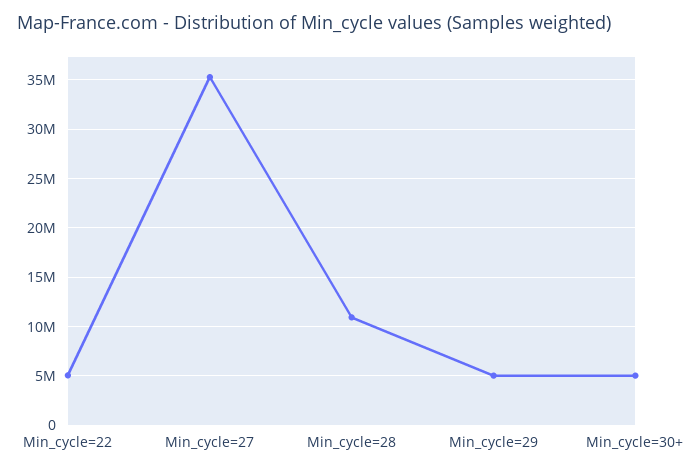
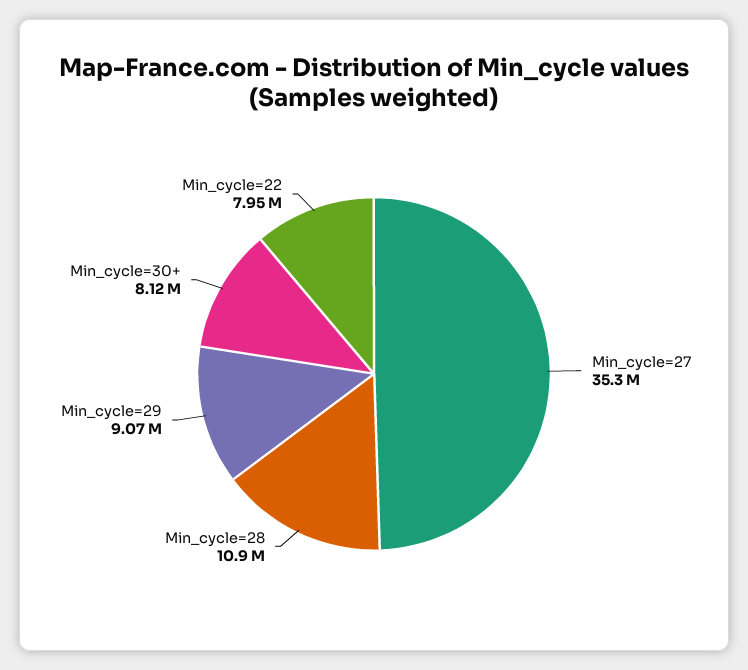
  {
-   "Min_cycle=22": 5000000,
+   "Min_cycle=22": 7950000,
    "Min_cycle=27": 35300000,
    "Min_cycle=28": 10900000,
-   "Min_cycle=29": 5000000,
+   "Min_cycle=29": 9070000,
-   "Min_cycle=30+": 5000000
+   "Min_cycle=30+": 8120000
  }

